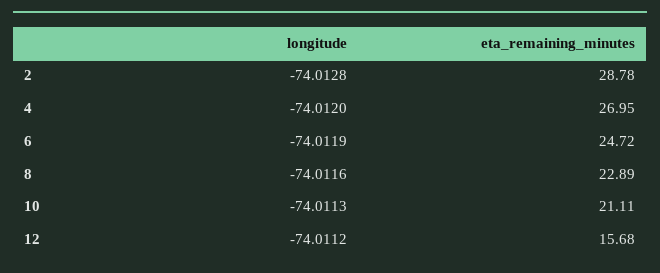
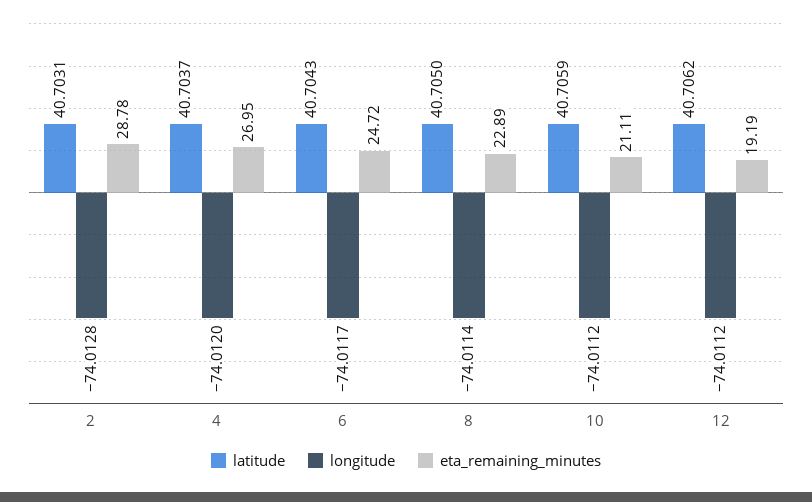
  {
    "longitude": {
      "2": -74.0128,
      "4": -74.012,
-     "6": -74.0119,
+     "6": -74.0117,
-     "8": -74.0116,
+     "8": -74.0114,
-     "10": -74.0113,
+     "10": -74.0112,
      "12": -74.0112
    },
    "eta_remaining_minutes": {
      "2": 28.78,
      "4": 26.95,
      "6": 24.72,
      "8": 22.89,
      "10": 21.11,
-     "12": 15.68
+     "12": 19.19
-   }
+   },
+   "latitude": {
+     "2": 40.7031,
+     "4": 40.7037,
+     "6": 40.7043,
+     "8": 40.705,
+     "10": 40.7059,
+     "12": 40.7062
+   }
  }

